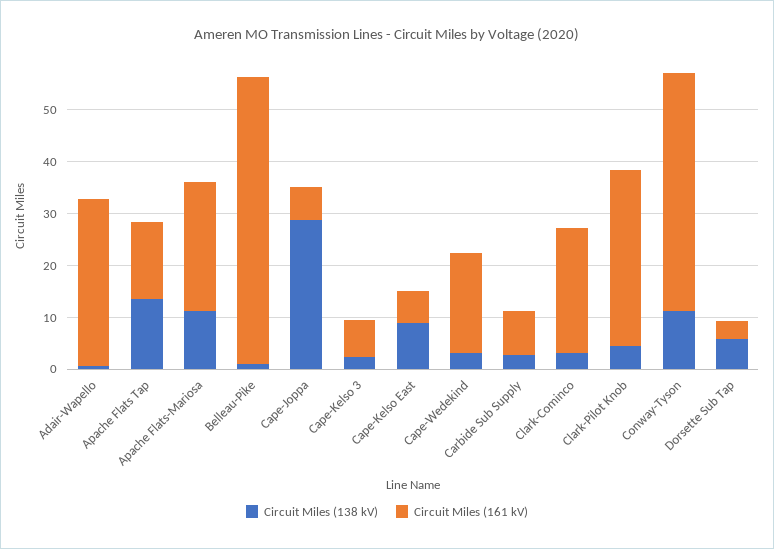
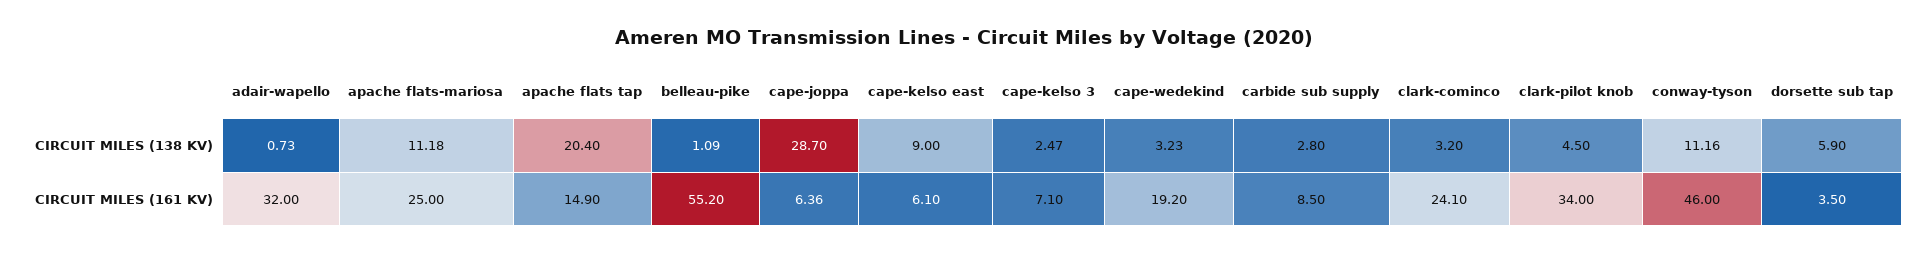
  {
    "Circuit Miles (138 kV)": {
      "Adair-Wapello": 0.73,
-     "Apache Flats Tap": 14,
+     "Apache Flats Tap": 20.4,
      "Apache Flats-Mariosa": 11.18,
      "Belleau-Pike": 1.09,
      "Cape-Joppa": 28.7,
      "Cape-Kelso 3": 2.47,
      "Cape-Kelso East": 9,
      "Cape-Wedekind": 3.23,
      "Carbide Sub Supply": 2.8,
      "Clark-Cominco": 3.2,
      "Clark-Pilot Knob": 4.5,
      "Conway-Tyson": 11.16,
      "Dorsette Sub Tap": 5.9
    },
    "Circuit Miles (161 kV)": {
      "Adair-Wapello": 32,
      "Apache Flats Tap": 14.9,
      "Apache Flats-Mariosa": 25,
      "Belleau-Pike": 55.2,
      "Cape-Joppa": 6.36,
      "Cape-Kelso 3": 7.1,
      "Cape-Kelso East": 6.1,
      "Cape-Wedekind": 19.2,
      "Carbide Sub Supply": 8.5,
      "Clark-Cominco": 24.1,
      "Clark-Pilot Knob": 34,
      "Conway-Tyson": 46,
      "Dorsette Sub Tap": 3.5
    }
  }

